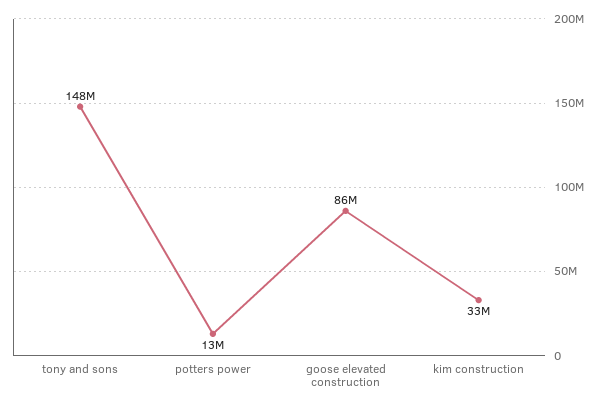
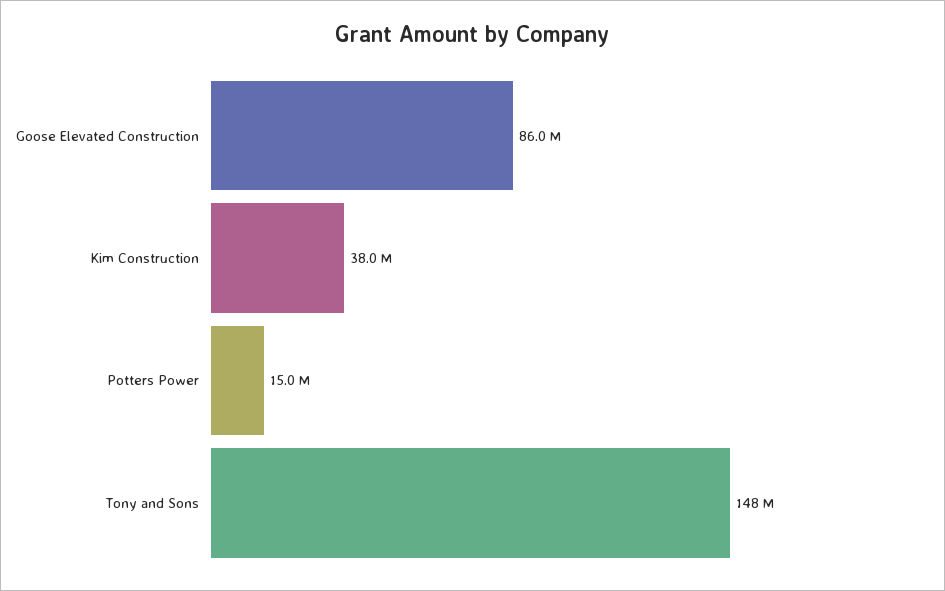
  {
    "tony and sons": 148000000,
-   "potters power": 13000000,
+   "potters power": 15000000,
    "goose elevated construction": 86000000,
-   "kim construction": 33000000
+   "kim construction": 38000000
  }

